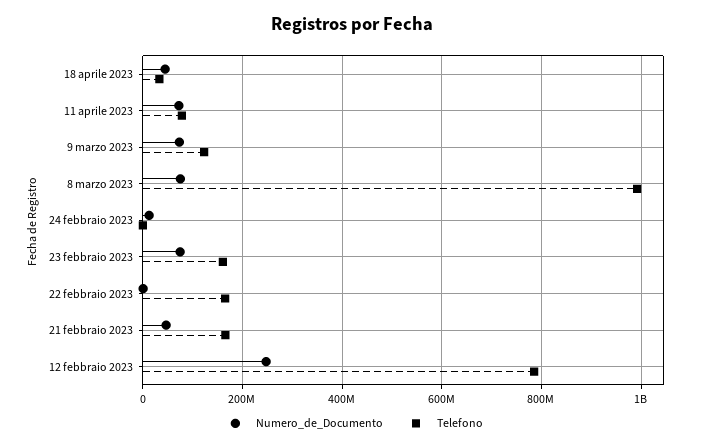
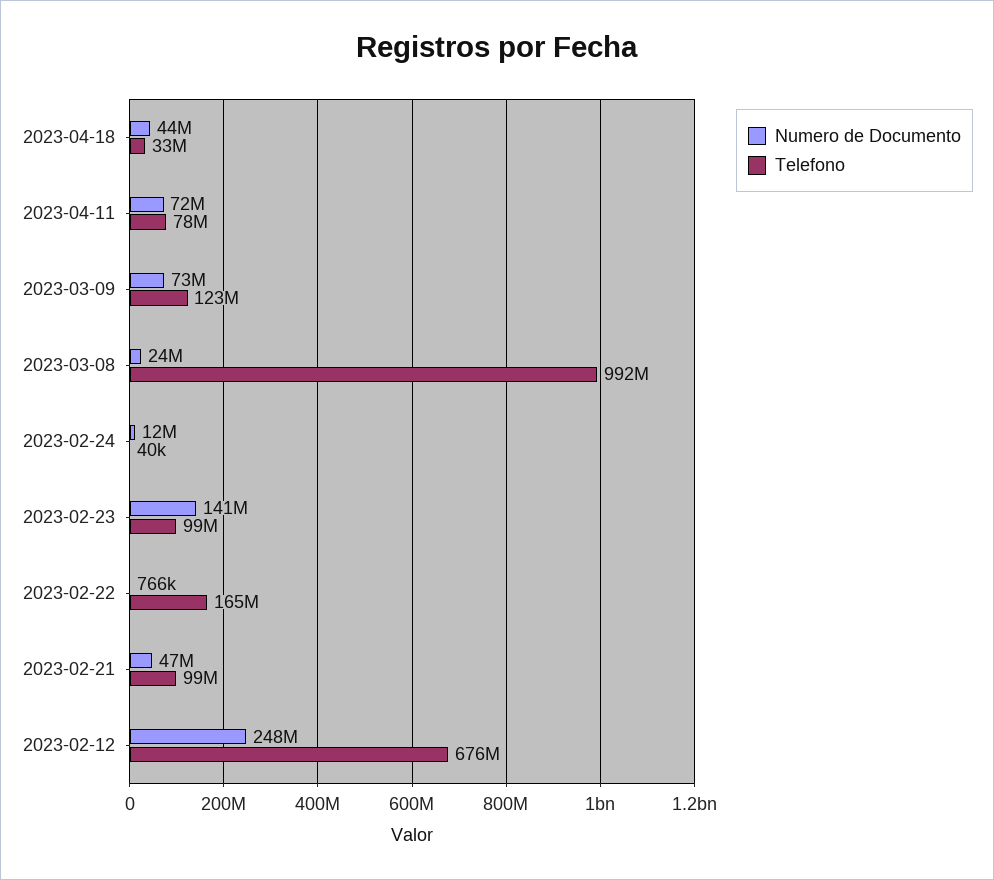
  {
    "Numero_de_Documento": {
      "18 aprile 2023": 44000000,
      "11 aprile 2023": 72000000,
      "9 marzo 2023": 73000000,
-     "8 marzo 2023": 80000000,
+     "8 marzo 2023": 24000000,
      "24 febbraio 2023": 12000000,
-     "23 febbraio 2023": 80000000,
+     "23 febbraio 2023": 141000000,
      "22 febbraio 2023": 766000,
      "21 febbraio 2023": 47000000,
      "12 febbraio 2023": 248000000
    },
    "Telefono": {
      "18 aprile 2023": 33000000,
      "11 aprile 2023": 78000000,
      "9 marzo 2023": 123000000,
      "8 marzo 2023": 992000000,
      "24 febbraio 2023": 40000,
-     "23 febbraio 2023": 160000000,
+     "23 febbraio 2023": 99000000,
      "22 febbraio 2023": 165000000,
-     "21 febbraio 2023": 160000000,
+     "21 febbraio 2023": 99000000,
-     "12 febbraio 2023": 780000000
+     "12 febbraio 2023": 676000000
    }
  }

